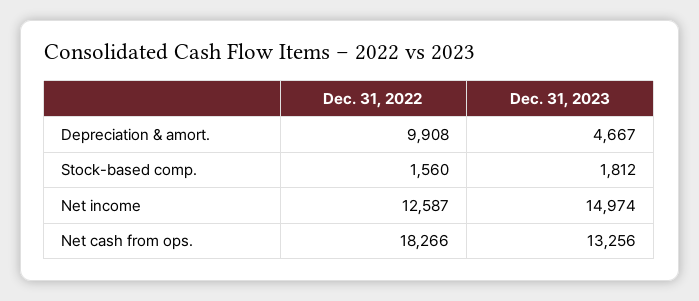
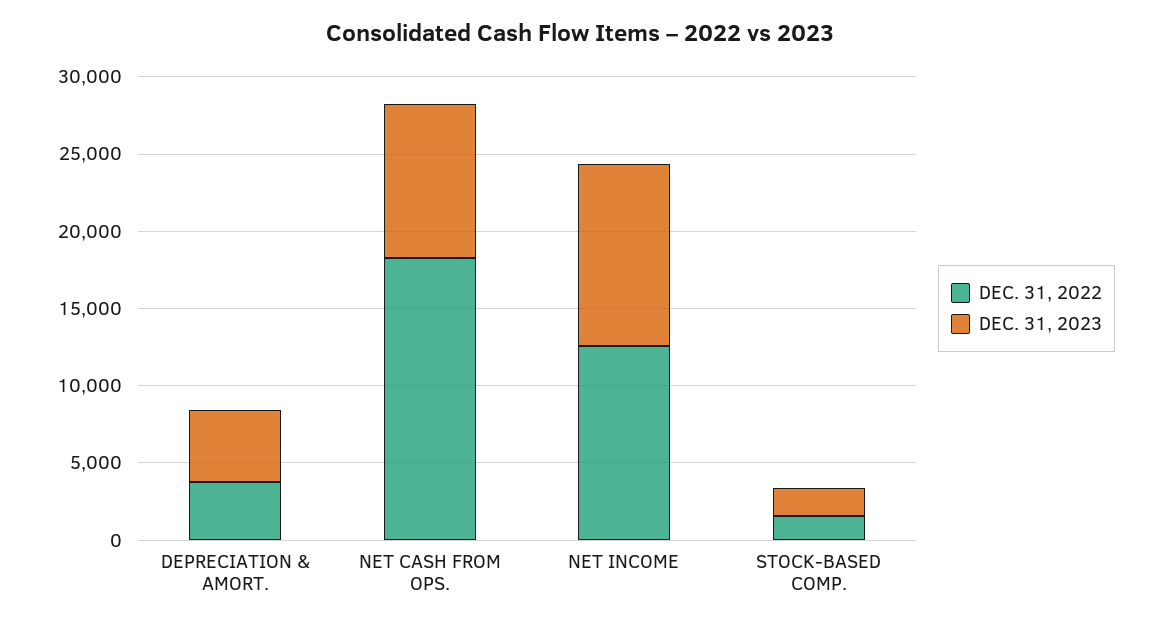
  {
    "Dec. 31, 2022": {
-     "Depreciation & amort.": 9908,
+     "Depreciation & amort.": 4000,
      "Stock-based comp.": 1560,
      "Net income": 12587,
      "Net cash from ops.": 18266
    },
    "Dec. 31, 2023": {
      "Depreciation & amort.": 4667,
      "Stock-based comp.": 1812,
-     "Net income": 14974,
+     "Net income": 12000,
-     "Net cash from ops.": 13256
+     "Net cash from ops.": 10000
    }
  }

